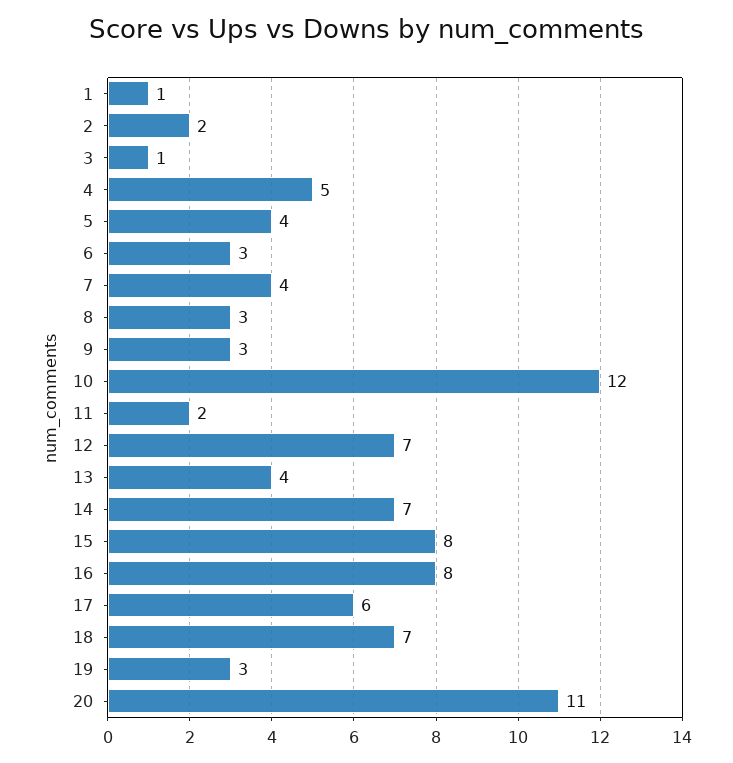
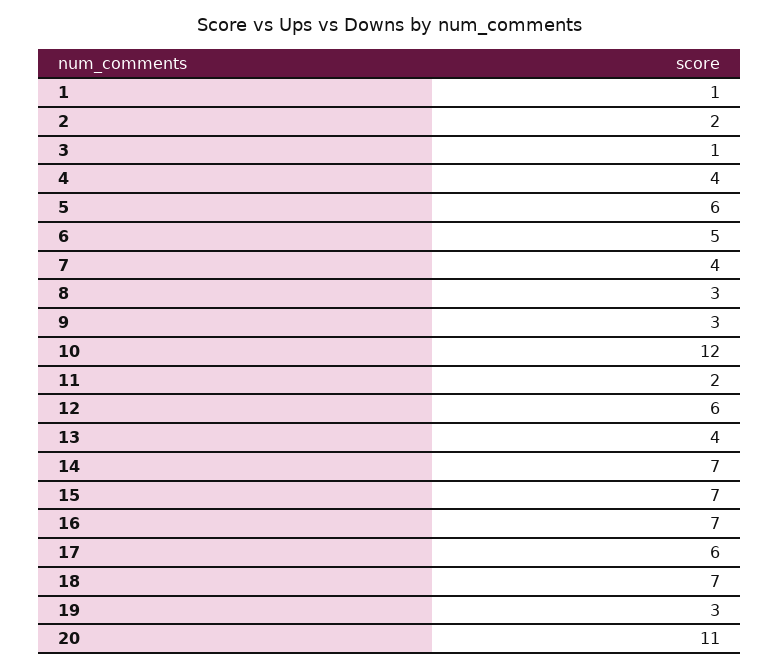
  {
    "1": 1,
    "2": 2,
    "3": 1,
-   "4": 5,
+   "4": 4,
-   "5": 4,
+   "5": 6,
-   "6": 3,
+   "6": 5,
    "7": 4,
    "8": 3,
    "9": 3,
    "10": 12,
    "11": 2,
-   "12": 7,
+   "12": 6,
    "13": 4,
    "14": 7,
-   "15": 8,
+   "15": 7,
-   "16": 8,
+   "16": 7,
    "17": 6,
    "18": 7,
    "19": 3,
    "20": 11
  }

